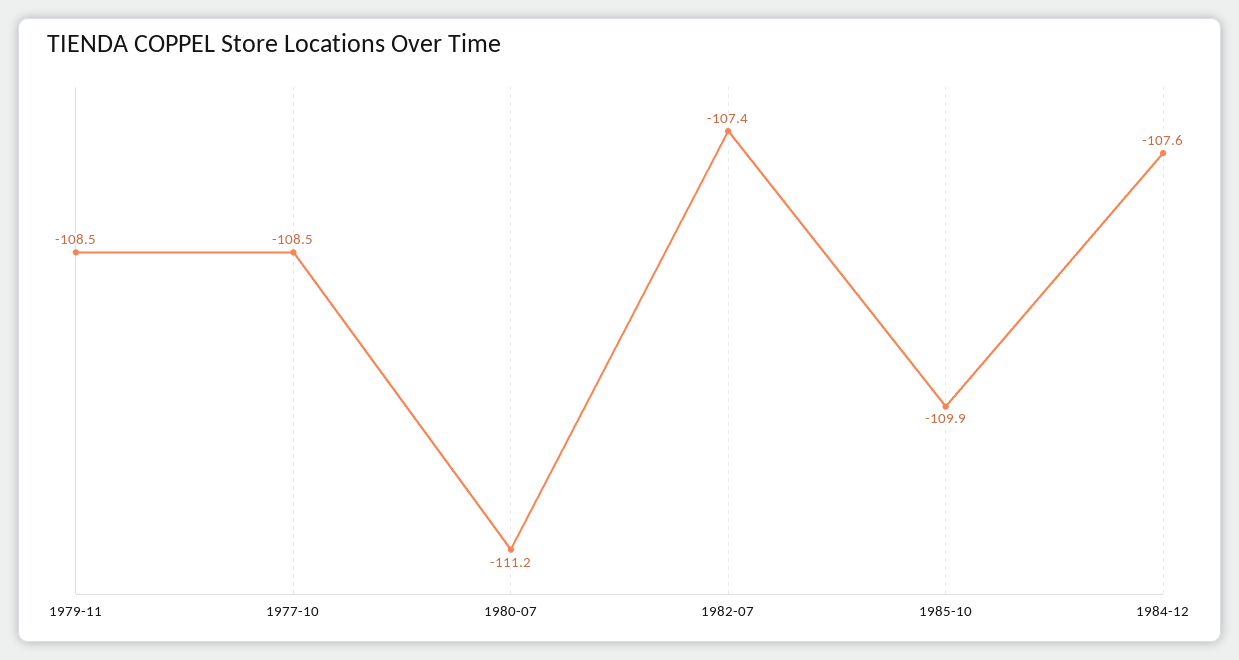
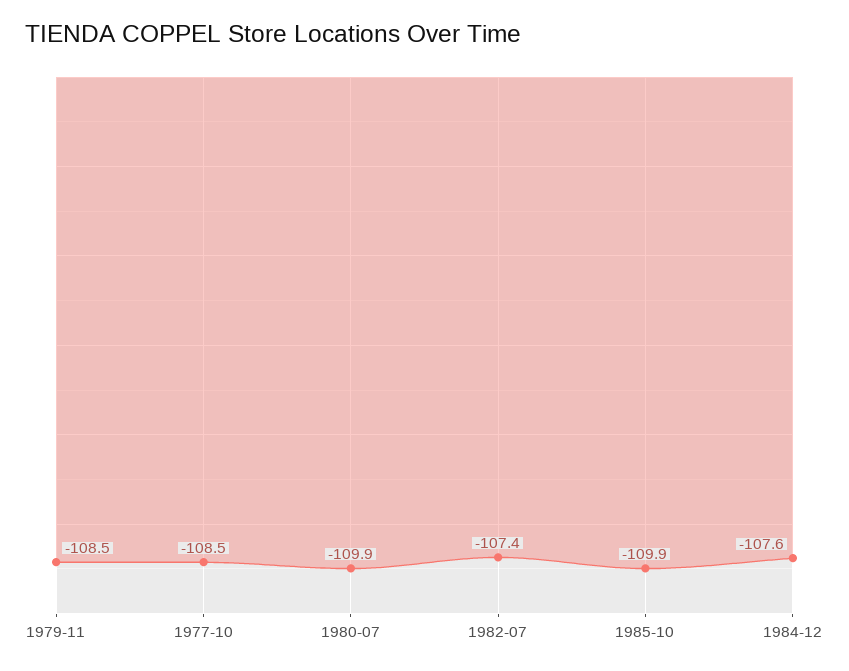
  {
    "1979-11": -108.5,
    "1977-10": -108.5,
-   "1980-07": -111.2,
+   "1980-07": -109.9,
    "1982-07": -107.4,
    "1985-10": -109.9,
    "1984-12": -107.6
  }

